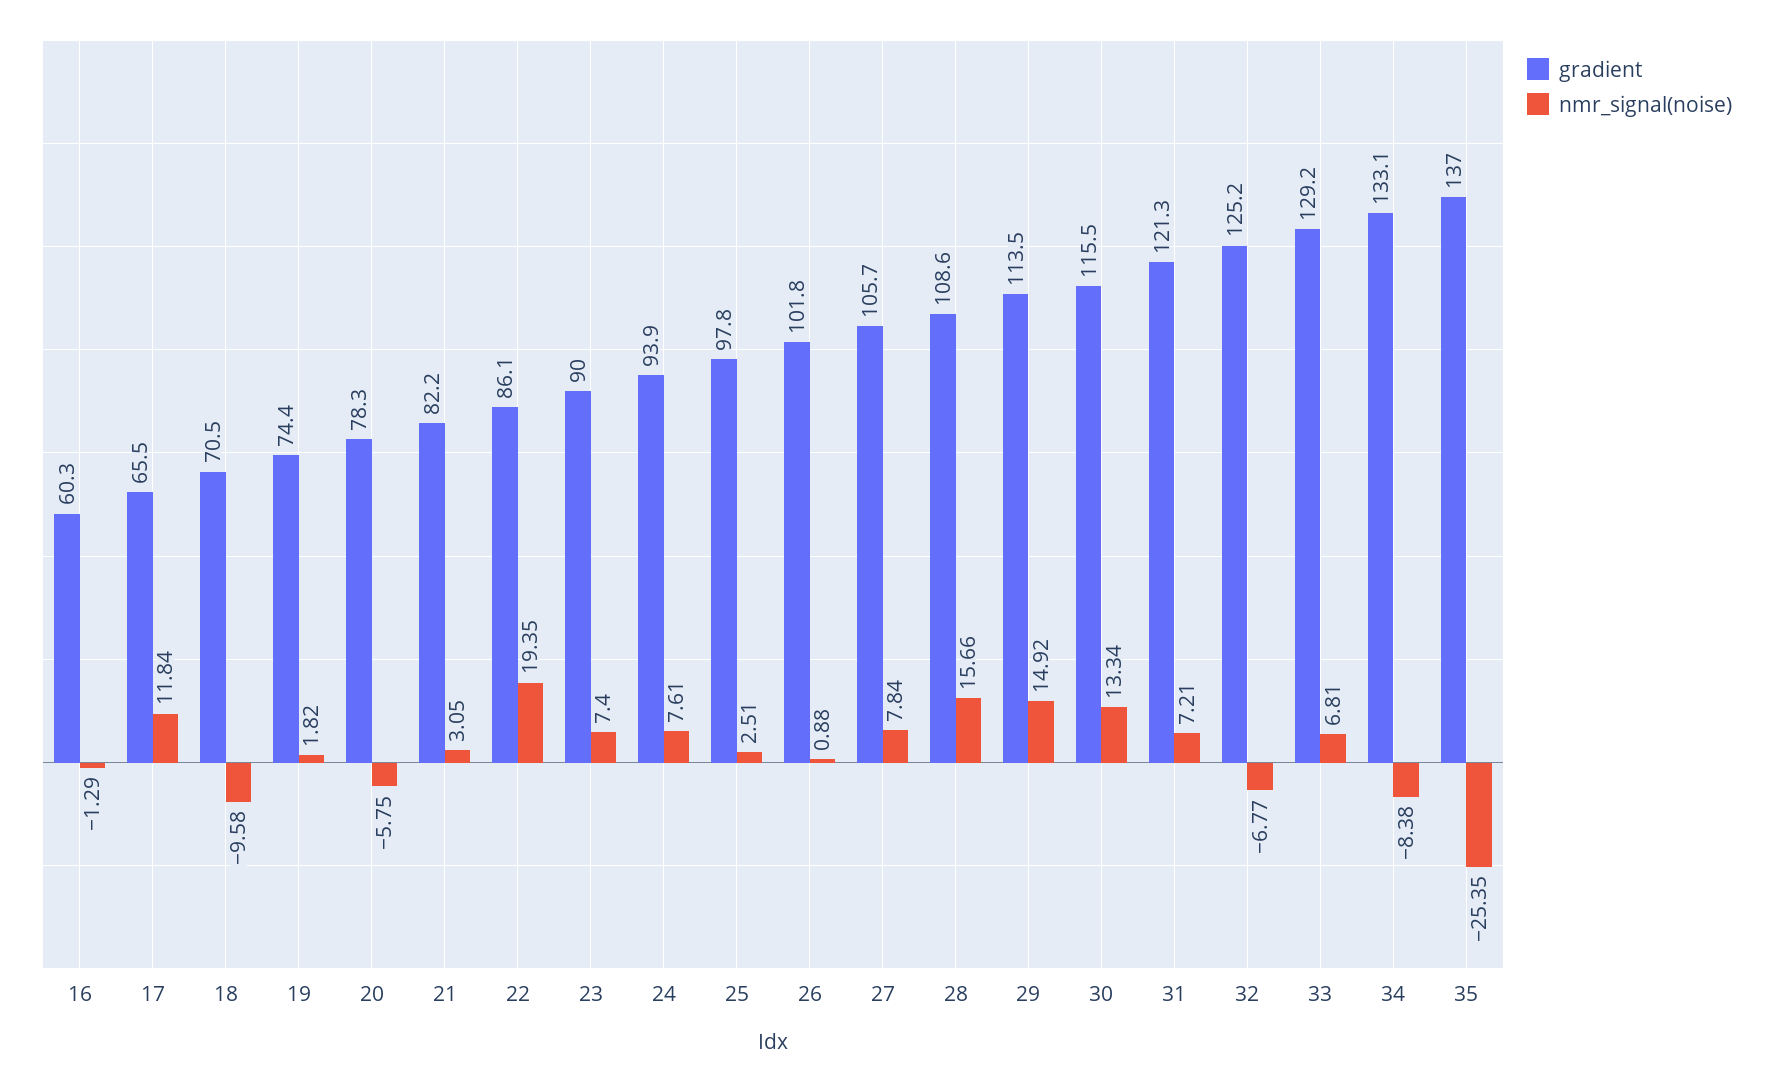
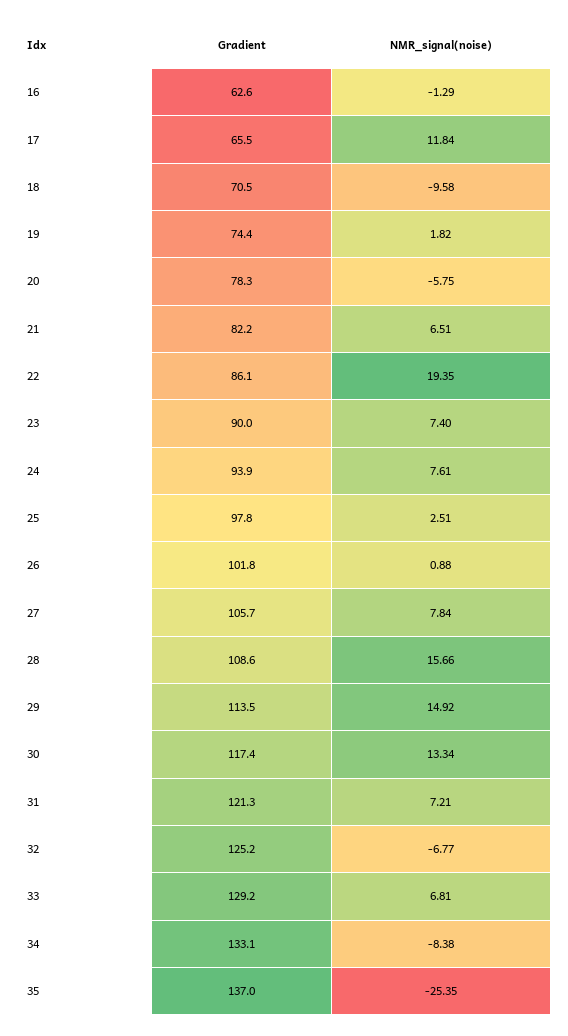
  {
    "gradient": {
-     "16": 60.3,
+     "16": 62.6,
      "17": 65.5,
      "18": 70.5,
      "19": 74.4,
      "20": 78.3,
      "21": 82.2,
      "22": 86.1,
      "23": 90,
      "24": 93.9,
      "25": 97.8,
      "26": 101.8,
      "27": 105.7,
      "28": 108.6,
      "29": 113.5,
-     "30": 115.5,
+     "30": 117.4,
      "31": 121.3,
      "32": 125.2,
      "33": 129.2,
      "34": 133.1,
      "35": 137
    },
    "nmr_signal(noise)": {
      "16": -1.29,
      "17": 11.84,
      "18": -9.58,
      "19": 1.82,
      "20": -5.75,
-     "21": 3.05,
+     "21": 6.51,
      "22": 19.35,
      "23": 7.4,
      "24": 7.61,
      "25": 2.51,
      "26": 0.88,
      "27": 7.84,
      "28": 15.66,
      "29": 14.92,
      "30": 13.34,
      "31": 7.21,
      "32": -6.77,
      "33": 6.81,
      "34": -8.38,
      "35": -25.35
    }
  }

